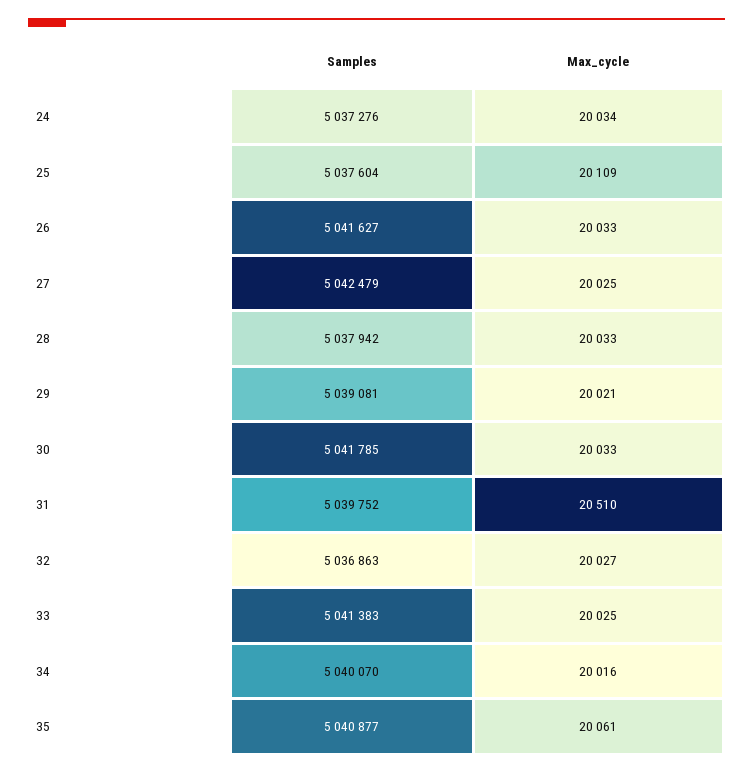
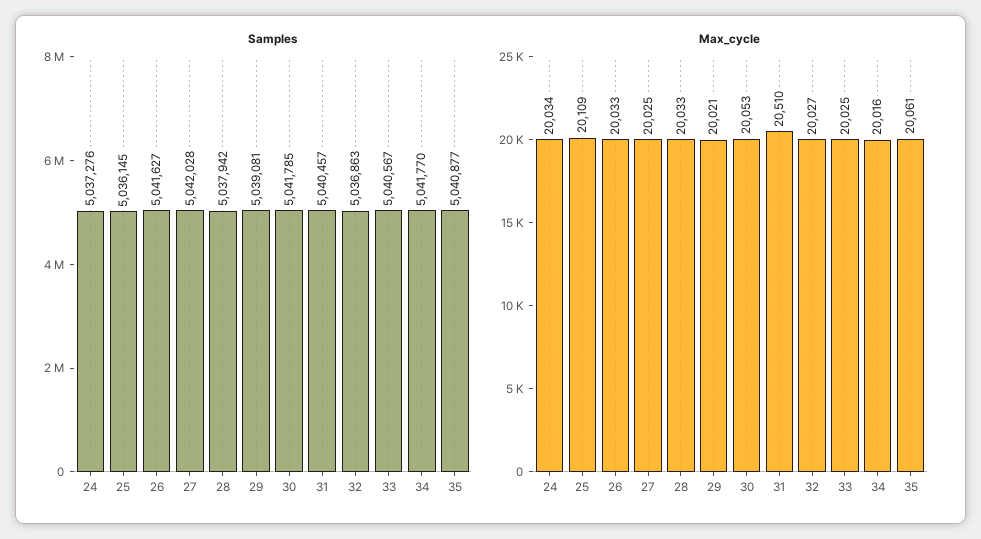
  {
    "Samples": {
      "24": 5037276,
-     "25": 5037604,
+     "25": 5036145,
      "26": 5041627,
-     "27": 5042479,
+     "27": 5042028,
      "28": 5037942,
      "29": 5039081,
      "30": 5041785,
-     "31": 5039752,
+     "31": 5040457,
      "32": 5036863,
-     "33": 5041383,
+     "33": 5040567,
-     "34": 5040070,
+     "34": 5041770,
      "35": 5040877
    },
    "Max_cycle": {
      "24": 20034,
      "25": 20109,
      "26": 20033,
      "27": 20025,
      "28": 20033,
      "29": 20021,
-     "30": 20033,
+     "30": 20053,
      "31": 20510,
      "32": 20027,
      "33": 20025,
      "34": 20016,
      "35": 20061
    }
  }

